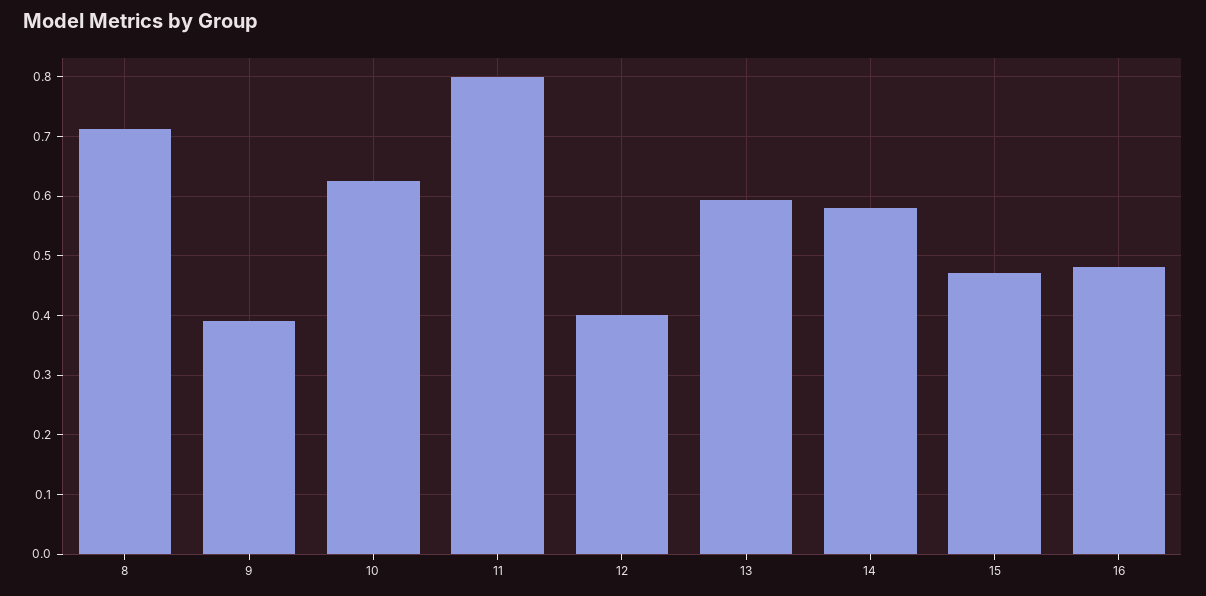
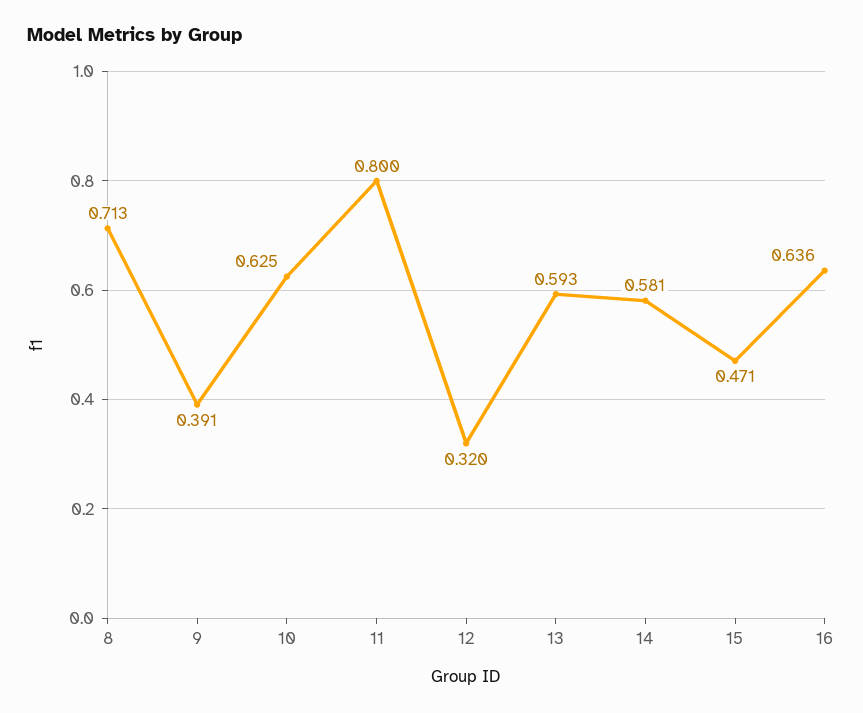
  {
    "8": 0.713,
    "9": 0.391,
    "10": 0.625,
    "11": 0.8,
-   "12": 0.4,
+   "12": 0.32,
    "13": 0.593,
    "14": 0.581,
    "15": 0.471,
-   "16": 0.48
+   "16": 0.636
  }

